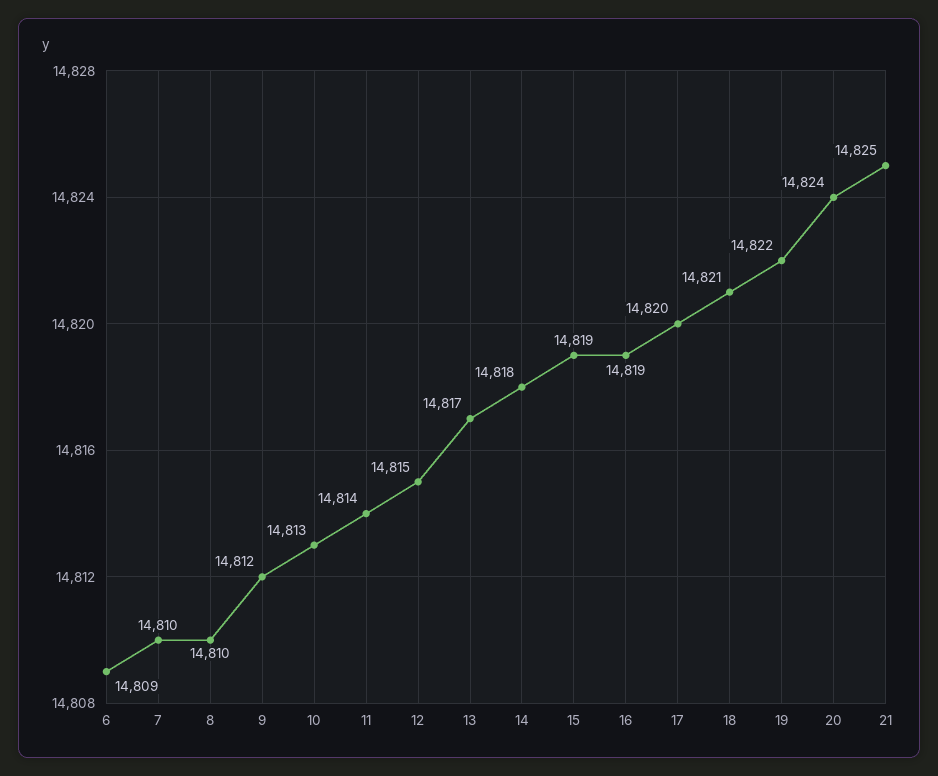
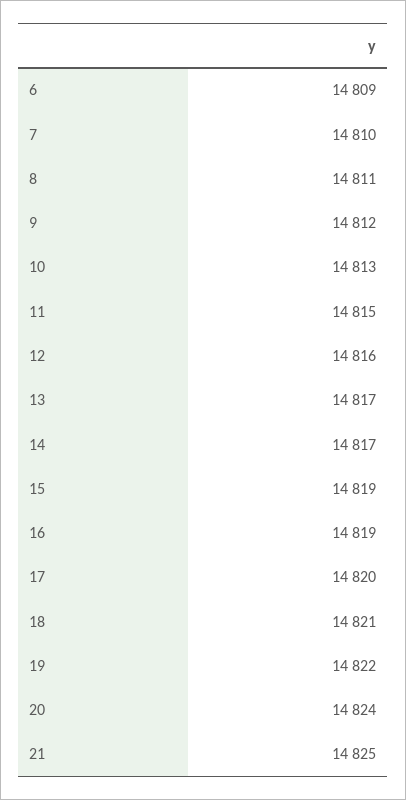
  {
    "6": 14809,
    "7": 14810,
-   "8": 14810,
+   "8": 14811,
    "9": 14812,
    "10": 14813,
-   "11": 14814,
+   "11": 14815,
-   "12": 14815,
+   "12": 14816,
    "13": 14817,
-   "14": 14818,
+   "14": 14817,
    "15": 14819,
    "16": 14819,
    "17": 14820,
    "18": 14821,
    "19": 14822,
    "20": 14824,
    "21": 14825
  }

